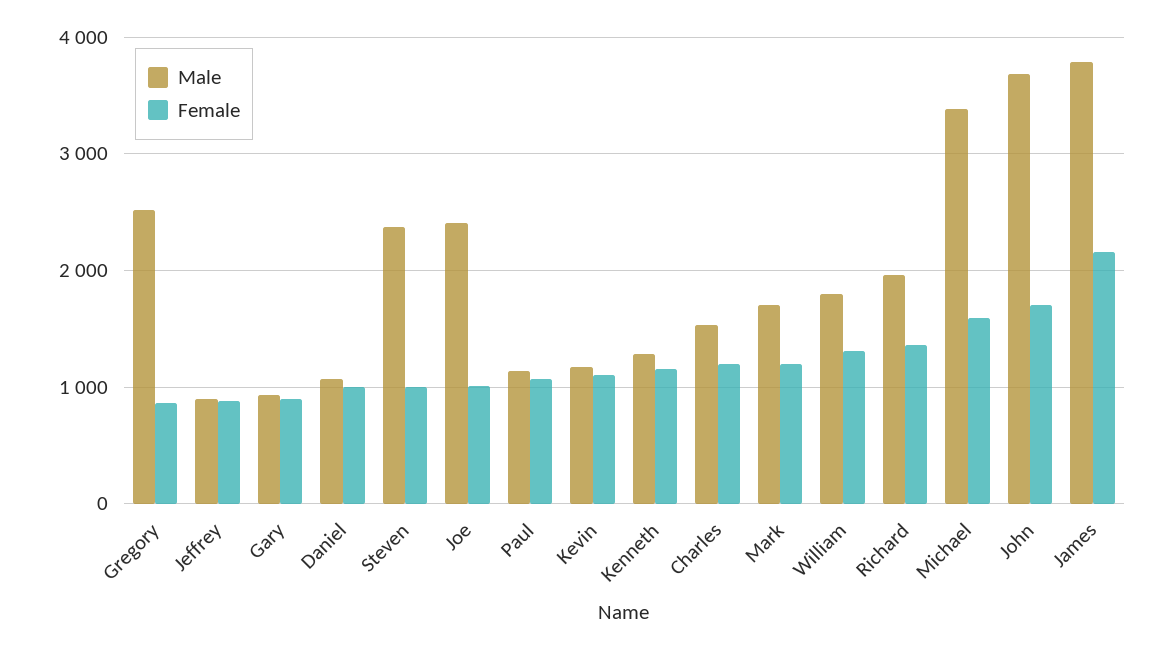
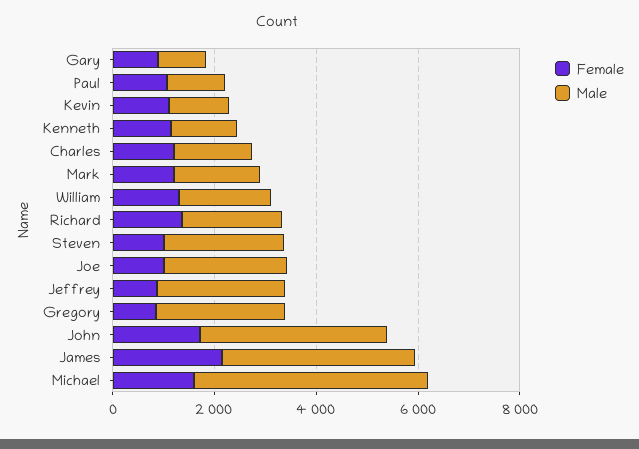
  {
    "Male": {
      "Gregory": 2500,
-     "Jeffrey": 900,
+     "Jeffrey": 2500,
      "Gary": 900,
-     "Daniel": 1100,
      "Steven": 2400,
      "Joe": 2400,
      "Paul": 1100,
      "Kevin": 1200,
      "Kenneth": 1300,
      "Charles": 1500,
      "Mark": 1700,
      "William": 1800,
      "Richard": 2000,
-     "Michael": 3400,
+     "Michael": 4500,
      "John": 3700,
      "James": 3800
    },
    "Female": {
      "Gregory": 900,
      "Jeffrey": 900,
      "Gary": 900,
-     "Daniel": 1000,
      "Steven": 1000,
      "Joe": 1000,
      "Paul": 1100,
      "Kevin": 1100,
      "Kenneth": 1200,
      "Charles": 1200,
      "Mark": 1200,
      "William": 1300,
      "Richard": 1400,
      "Michael": 1600,
      "John": 1700,
      "James": 2200
    }
  }

